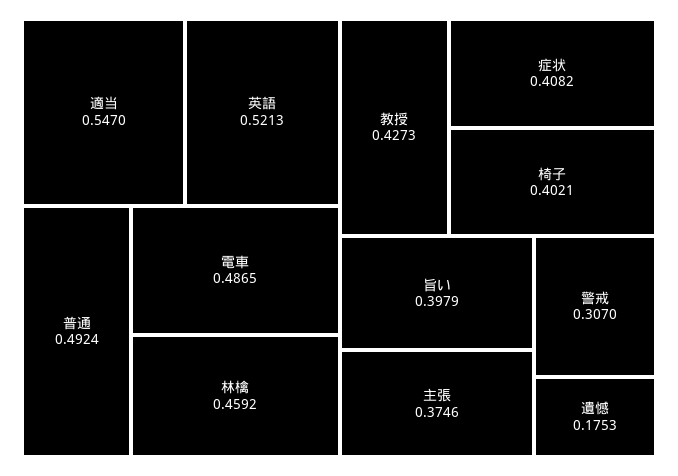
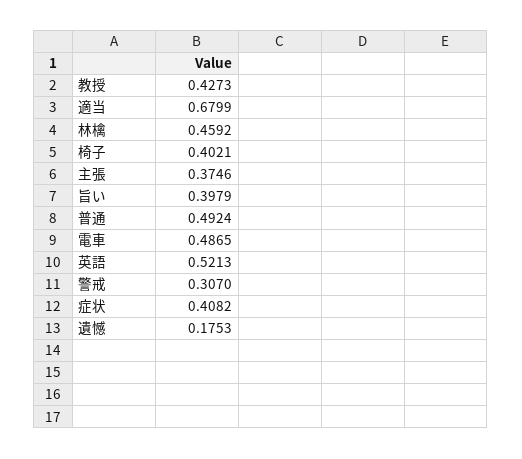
  {
-   "適当": 0.547,
+   "適当": 0.6799,
    "英語": 0.5213,
    "普通": 0.4924,
    "電車": 0.4865,
    "林檎": 0.4592,
    "教授": 0.4273,
    "症状": 0.4082,
    "椅子": 0.4021,
    "旨い": 0.3979,
    "主張": 0.3746,
    "警戒": 0.307,
    "遺憾": 0.1753
  }

